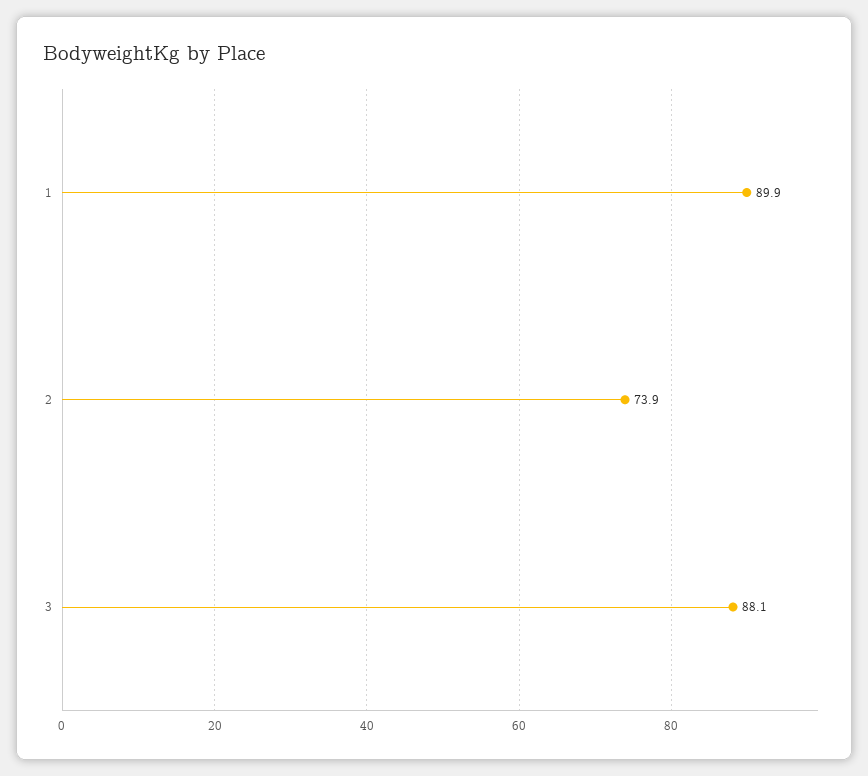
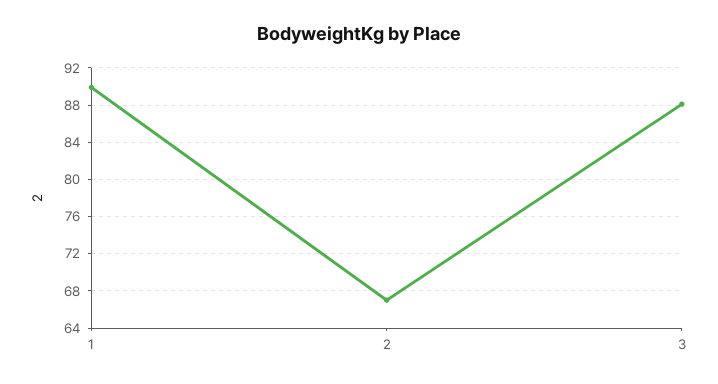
  {
    "1": 89.9,
-   "2": 73.9,
+   "2": 67,
    "3": 88.1
  }

